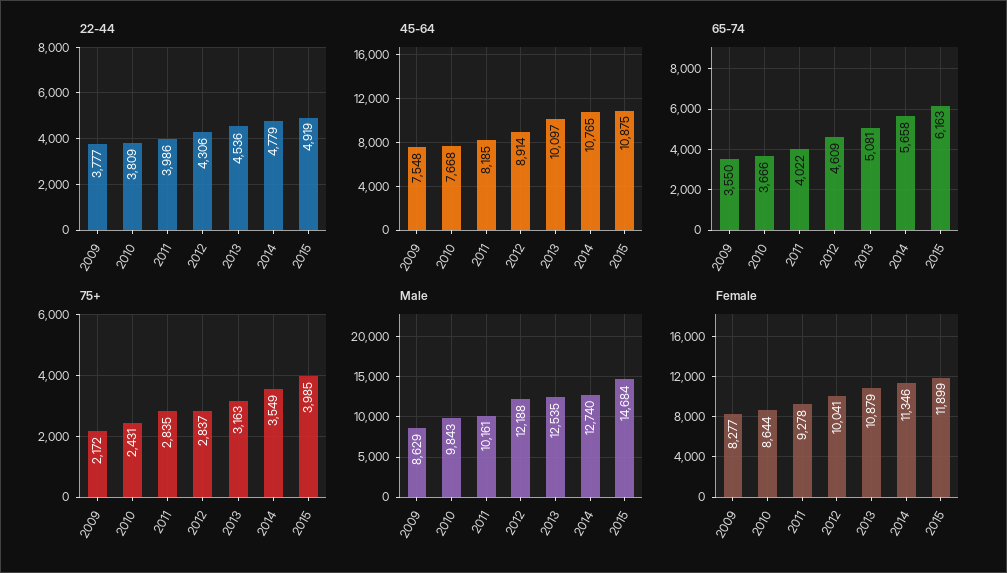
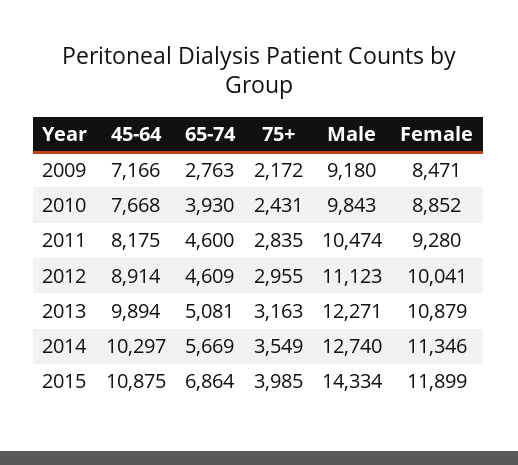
  {
-   "22-44": {
-     "2009": 3777,
-     "2010": 3809,
-     "2011": 3986,
-     "2012": 4306,
-     "2013": 4536,
-     "2014": 4779,
-     "2015": 4919
-   },
    "45-64": {
-     "2009": 7548,
+     "2009": 7166,
      "2010": 7668,
-     "2011": 8185,
+     "2011": 8175,
      "2012": 8914,
-     "2013": 10097,
+     "2013": 9894,
-     "2014": 10765,
+     "2014": 10297,
      "2015": 10875
    },
    "65-74": {
-     "2009": 3550,
+     "2009": 2763,
-     "2010": 3666,
+     "2010": 3930,
-     "2011": 4022,
+     "2011": 4600,
      "2012": 4609,
      "2013": 5081,
-     "2014": 5658,
+     "2014": 5669,
-     "2015": 6163
+     "2015": 6864
    },
    "75+": {
      "2009": 2172,
      "2010": 2431,
      "2011": 2835,
-     "2012": 2837,
+     "2012": 2955,
      "2013": 3163,
      "2014": 3549,
      "2015": 3985
    },
    "Male": {
-     "2009": 8629,
+     "2009": 9180,
      "2010": 9843,
-     "2011": 10161,
+     "2011": 10474,
-     "2012": 12188,
+     "2012": 11123,
-     "2013": 12535,
+     "2013": 12271,
      "2014": 12740,
-     "2015": 14684
+     "2015": 14334
    },
    "Female": {
-     "2009": 8277,
+     "2009": 8471,
-     "2010": 8644,
+     "2010": 8852,
-     "2011": 9278,
+     "2011": 9280,
      "2012": 10041,
      "2013": 10879,
      "2014": 11346,
      "2015": 11899
    }
  }

